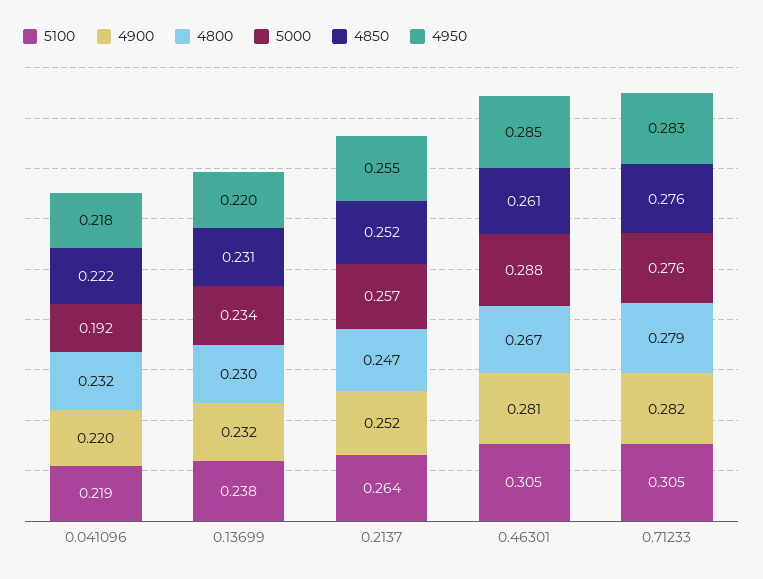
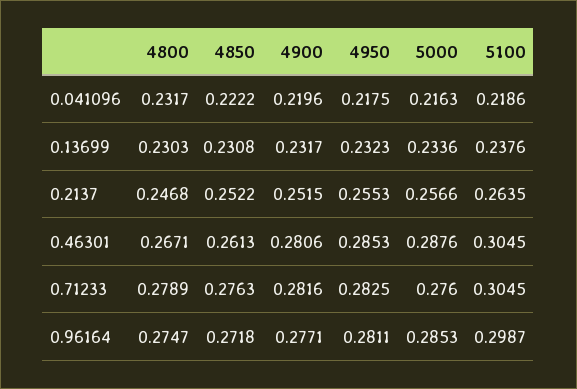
  {
    "5100": {
      "0.041096": 0.2186,
      "0.13699": 0.2376,
      "0.2137": 0.2635,
      "0.46301": 0.3045,
-     "0.71233": 0.3045
+     "0.71233": 0.3045,
+     "0.96164": 0.2987
    },
    "4900": {
      "0.041096": 0.2196,
      "0.13699": 0.2317,
      "0.2137": 0.2515,
      "0.46301": 0.2806,
-     "0.71233": 0.2816
+     "0.71233": 0.2816,
+     "0.96164": 0.2771
    },
    "4800": {
      "0.041096": 0.2317,
      "0.13699": 0.2303,
      "0.2137": 0.2468,
      "0.46301": 0.2671,
-     "0.71233": 0.2789
+     "0.71233": 0.2789,
+     "0.96164": 0.2747
    },
    "5000": {
-     "0.041096": 0.192,
+     "0.041096": 0.2163,
      "0.13699": 0.2336,
      "0.2137": 0.2566,
      "0.46301": 0.2876,
-     "0.71233": 0.276
+     "0.71233": 0.276,
+     "0.96164": 0.2853
    },
    "4850": {
      "0.041096": 0.2222,
      "0.13699": 0.2308,
      "0.2137": 0.2522,
      "0.46301": 0.2613,
-     "0.71233": 0.2763
+     "0.71233": 0.2763,
+     "0.96164": 0.2718
    },
    "4950": {
      "0.041096": 0.2175,
-     "0.13699": 0.22,
+     "0.13699": 0.2323,
      "0.2137": 0.2553,
      "0.46301": 0.2853,
-     "0.71233": 0.2825
+     "0.71233": 0.2825,
+     "0.96164": 0.2811
    }
  }

